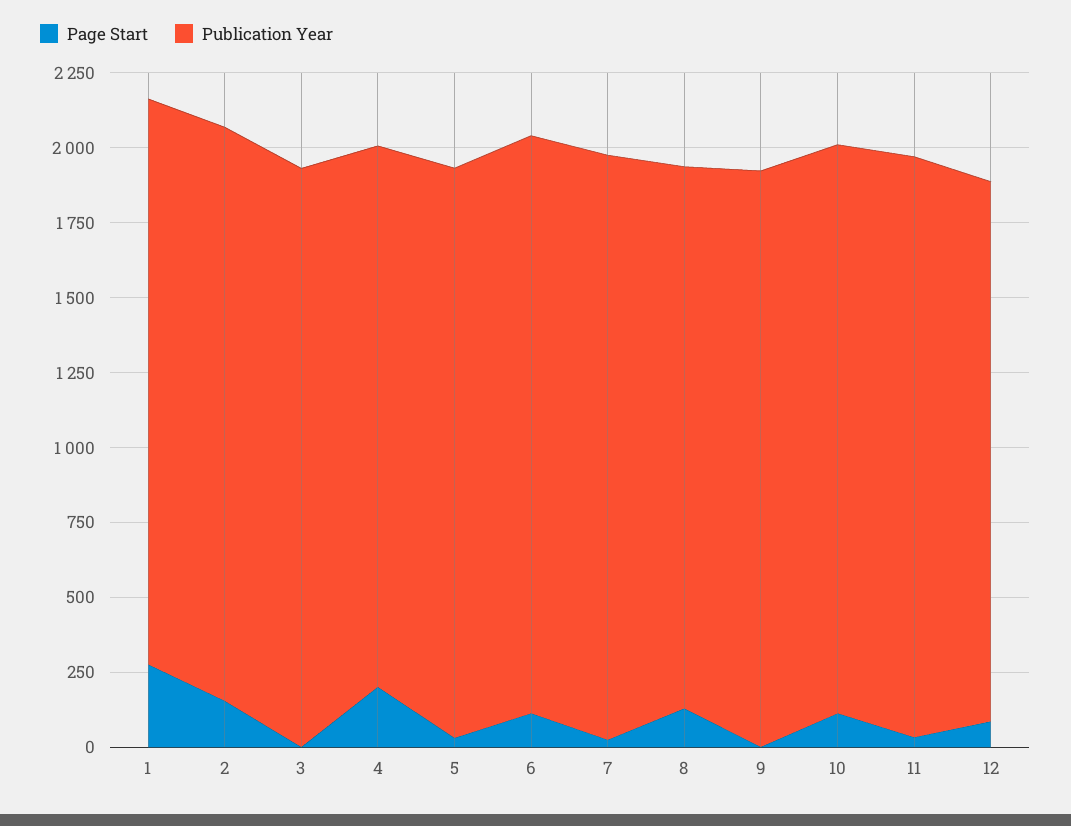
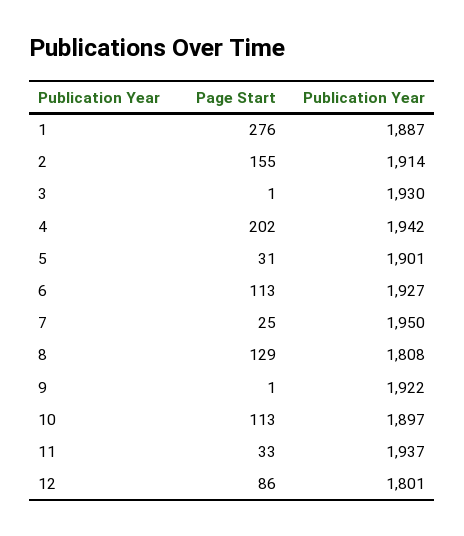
  {
    "Page Start": {
      "1": 276,
      "2": 155,
      "3": 1,
      "4": 202,
      "5": 31,
      "6": 113,
      "7": 25,
      "8": 129,
      "9": 1,
      "10": 113,
      "11": 33,
      "12": 86
    },
    "Publication Year": {
      "1": 1887,
      "2": 1914,
      "3": 1930,
-     "4": 1800,
+     "4": 1942,
      "5": 1901,
      "6": 1927,
      "7": 1950,
      "8": 1808,
      "9": 1922,
      "10": 1897,
      "11": 1937,
      "12": 1801
    }
  }

